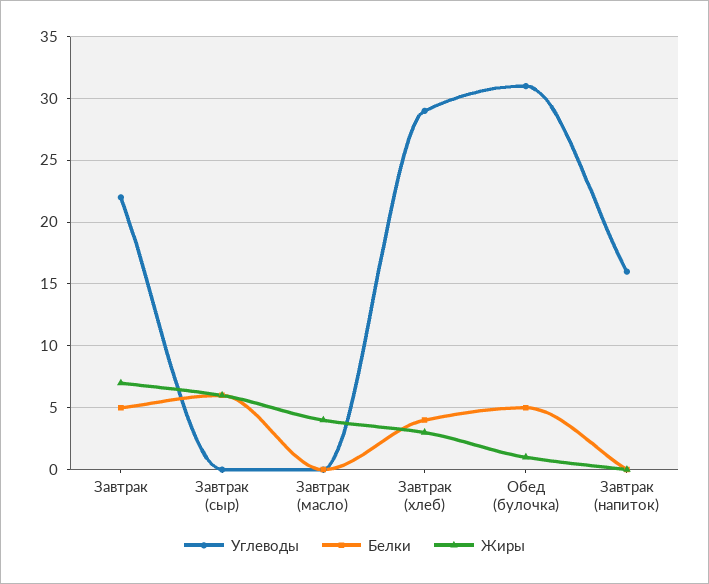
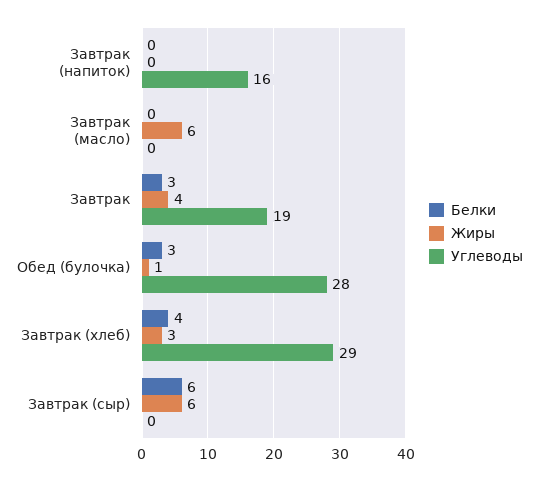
  {
    "Углеводы": {
-     "Завтрак": 22,
+     "Завтрак": 19,
      "Завтрак (сыр)": 0,
      "Завтрак (масло)": 0,
      "Завтрак (хлеб)": 29,
-     "Обед (булочка)": 31,
+     "Обед (булочка)": 28,
      "Завтрак (напиток)": 16
    },
    "Белки": {
-     "Завтрак": 5,
+     "Завтрак": 3,
      "Завтрак (сыр)": 6,
      "Завтрак (масло)": 0,
      "Завтрак (хлеб)": 4,
-     "Обед (булочка)": 5,
+     "Обед (булочка)": 3,
      "Завтрак (напиток)": 0
    },
    "Жиры": {
-     "Завтрак": 7,
+     "Завтрак": 4,
      "Завтрак (сыр)": 6,
-     "Завтрак (масло)": 4,
+     "Завтрак (масло)": 6,
      "Завтрак (хлеб)": 3,
      "Обед (булочка)": 1,
      "Завтрак (напиток)": 0
    }
  }

